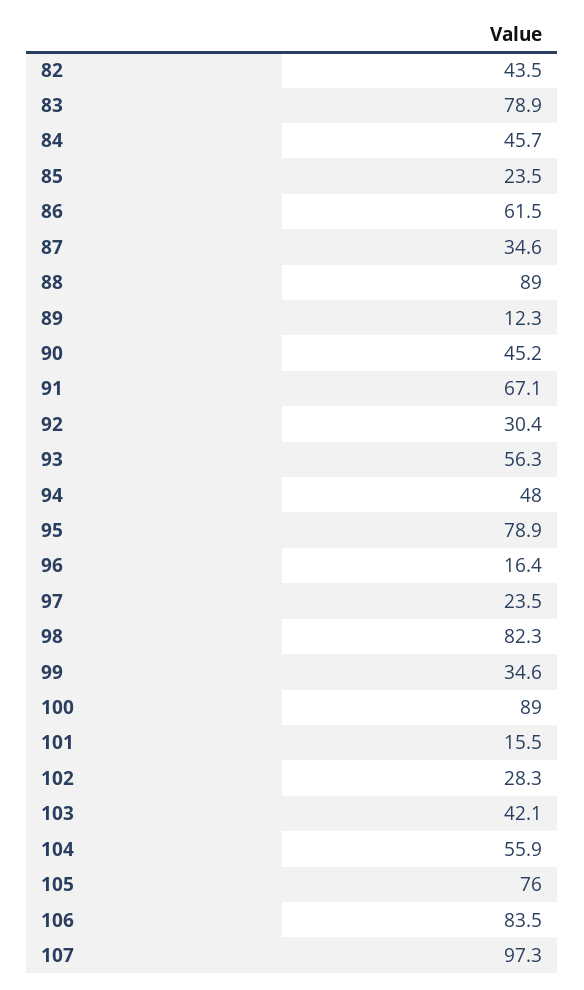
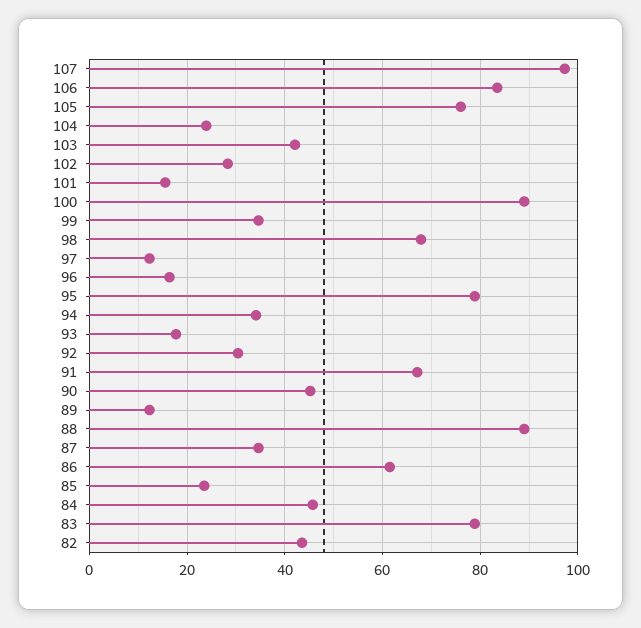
  {
    "82": 43.5,
    "83": 78.9,
    "84": 45.7,
    "85": 23.5,
    "86": 61.5,
    "87": 34.6,
    "88": 89,
    "89": 12.3,
    "90": 45.2,
    "91": 67.1,
    "92": 30.4,
-   "93": 56.3,
+   "93": 18,
-   "94": 48,
+   "94": 34,
    "95": 78.9,
    "96": 16.4,
-   "97": 23.5,
+   "97": 12,
-   "98": 82.3,
+   "98": 68,
    "99": 34.6,
    "100": 89,
    "101": 15.5,
    "102": 28.3,
    "103": 42.1,
-   "104": 55.9,
+   "104": 24,
    "105": 76,
    "106": 83.5,
    "107": 97.3
  }

